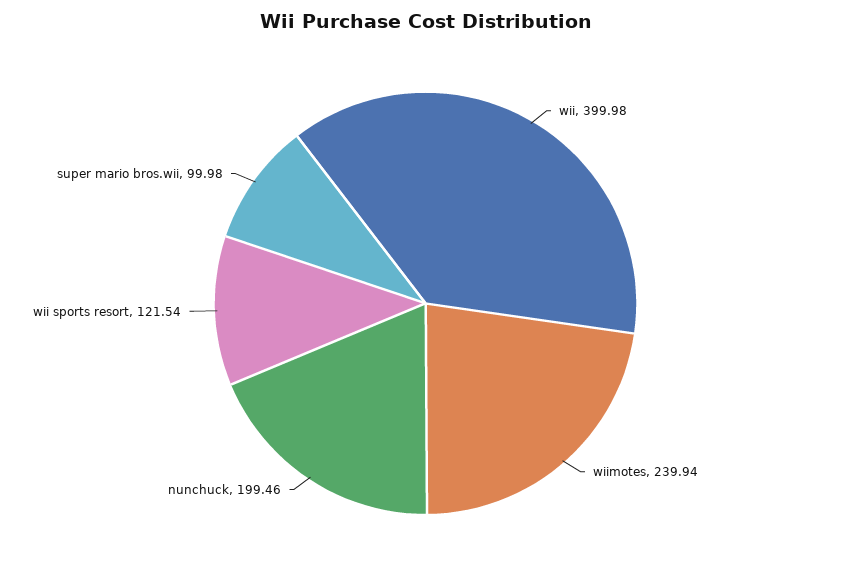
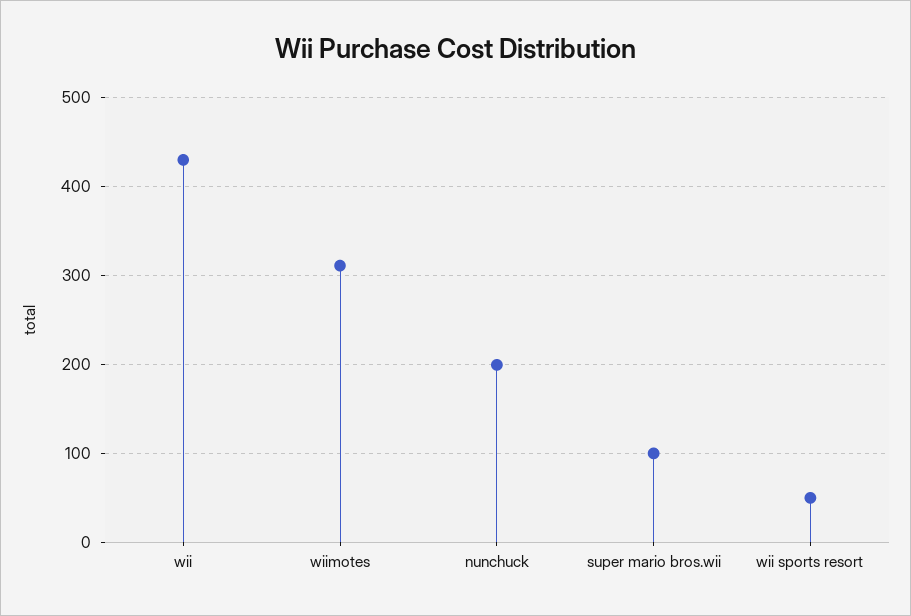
  {
-   "wii": 399.98,
+   "wii": 430,
-   "wiimotes": 239.94,
+   "wiimotes": 310,
    "nunchuck": 199.46,
-   "wii sports resort": 121.54,
+   "wii sports resort": 50,
    "super mario bros.wii": 99.98
  }

